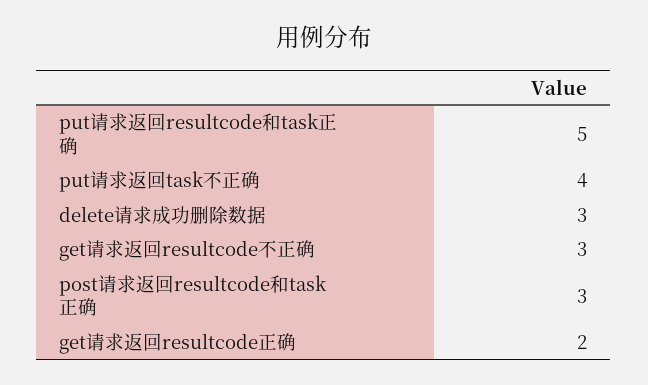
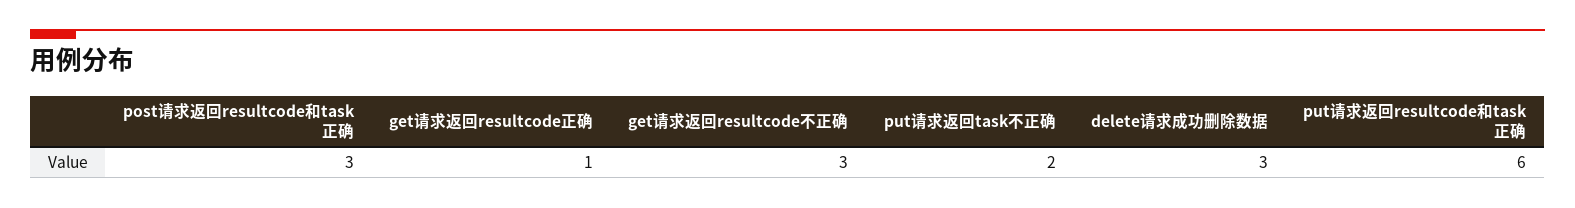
  {
-   "put请求返回resultcode和task正确": 5,
+   "put请求返回resultcode和task正确": 6,
-   "put请求返回task不正确": 4,
+   "put请求返回task不正确": 2,
    "delete请求成功删除数据": 3,
    "get请求返回resultcode不正确": 3,
    "post请求返回resultcode和task正确": 3,
-   "get请求返回resultcode正确": 2
+   "get请求返回resultcode正确": 1
  }

